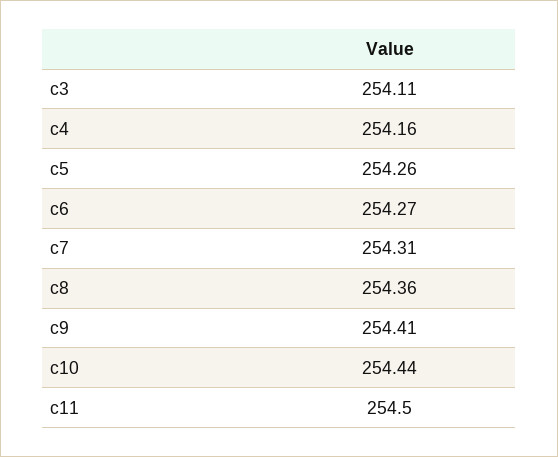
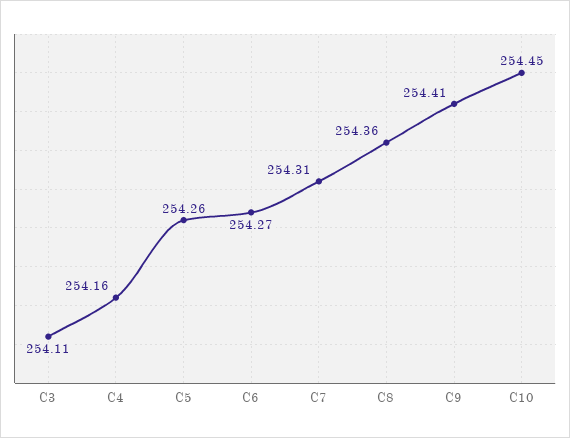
  {
    "c3": 254.11,
    "c4": 254.16,
    "c5": 254.26,
    "c6": 254.27,
    "c7": 254.31,
    "c8": 254.36,
    "c9": 254.41,
-   "c10": 254.44,
+   "c10": 254.45
-   "c11": 254.5
  }

